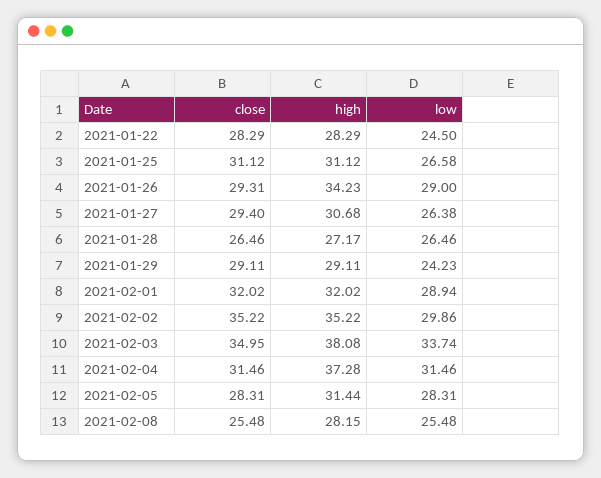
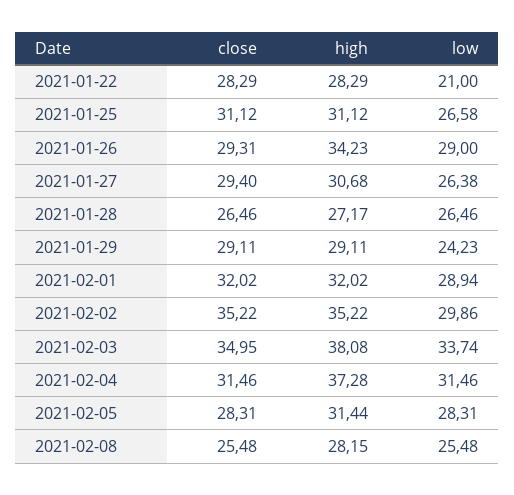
  {
    "close": {
      "2021-01-22": 28.29,
      "2021-01-25": 31.12,
      "2021-01-26": 29.31,
      "2021-01-27": 29.4,
      "2021-01-28": 26.46,
      "2021-01-29": 29.11,
      "2021-02-01": 32.02,
      "2021-02-02": 35.22,
      "2021-02-03": 34.95,
      "2021-02-04": 31.46,
      "2021-02-05": 28.31,
      "2021-02-08": 25.48
    },
    "high": {
      "2021-01-22": 28.29,
      "2021-01-25": 31.12,
      "2021-01-26": 34.23,
      "2021-01-27": 30.68,
      "2021-01-28": 27.17,
      "2021-01-29": 29.11,
      "2021-02-01": 32.02,
      "2021-02-02": 35.22,
      "2021-02-03": 38.08,
      "2021-02-04": 37.28,
      "2021-02-05": 31.44,
      "2021-02-08": 28.15
    },
    "low": {
-     "2021-01-22": 24.5,
+     "2021-01-22": 21,
      "2021-01-25": 26.58,
      "2021-01-26": 29,
      "2021-01-27": 26.38,
      "2021-01-28": 26.46,
      "2021-01-29": 24.23,
      "2021-02-01": 28.94,
      "2021-02-02": 29.86,
      "2021-02-03": 33.74,
      "2021-02-04": 31.46,
      "2021-02-05": 28.31,
      "2021-02-08": 25.48
    }
  }

